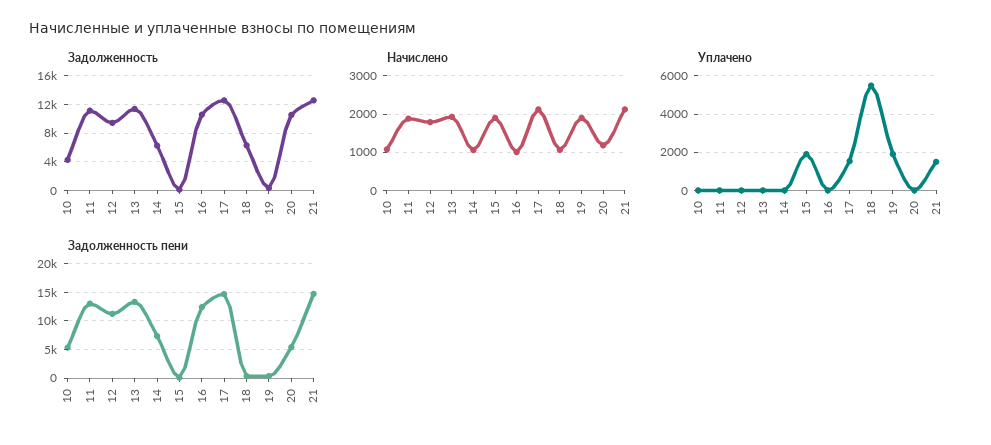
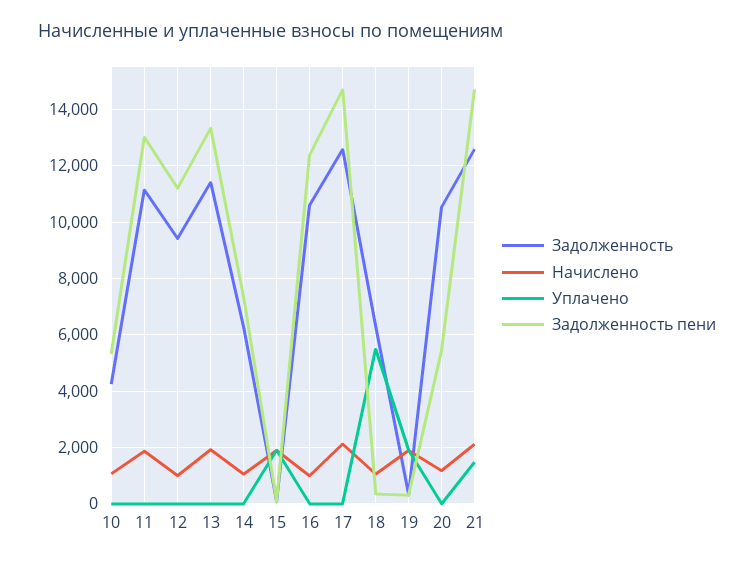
  {
    "Задолженность": {
      "10": 4250,
      "11": 11250,
      "12": 9500,
      "13": 11500,
      "14": 6250,
      "15": 0,
      "16": 10500,
      "17": 12500,
      "18": 6250,
      "19": 250,
      "20": 10500,
      "21": 12500
    },
    "Начислено": {
      "10": 1000,
      "11": 1800,
-     "12": 1800,
+     "12": 1000,
      "13": 2000,
      "14": 1000,
      "15": 1800,
      "16": 1000,
      "17": 2200,
      "18": 1000,
      "19": 1800,
      "20": 1200,
      "21": 2200
    },
    "Уплачено": {
      "10": 0,
      "11": 0,
      "12": 0,
      "13": 0,
      "14": 0,
      "15": 2000,
      "16": 0,
-     "17": 1500,
+     "17": 0,
      "18": 5500,
      "19": 2000,
      "20": 0,
      "21": 1500
    },
    "Задолженность пени": {
      "10": 5250,
      "11": 13000,
      "12": 11250,
      "13": 13250,
      "14": 7250,
      "15": 0,
      "16": 12500,
      "17": 14750,
      "18": 250,
      "19": 250,
      "20": 5500,
      "21": 14750
    }
  }

